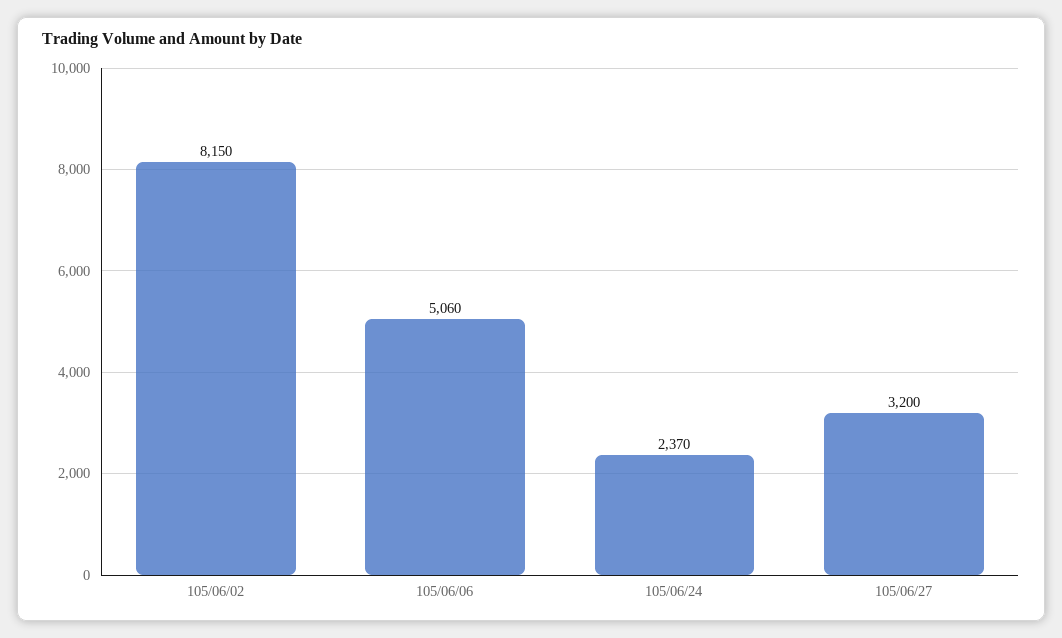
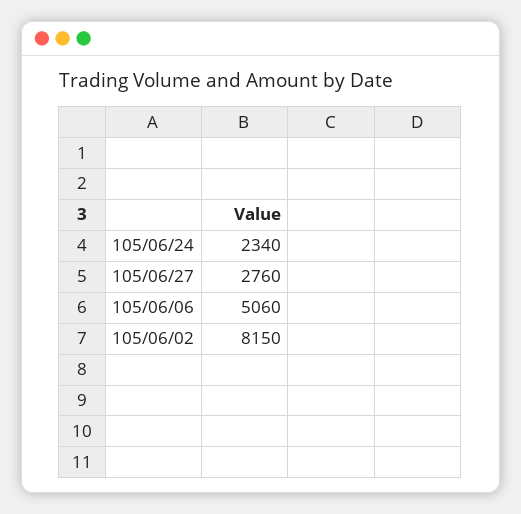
  {
    "105/06/02": 8150,
    "105/06/06": 5060,
-   "105/06/24": 2370,
+   "105/06/24": 2340,
-   "105/06/27": 3200
+   "105/06/27": 2760
  }

